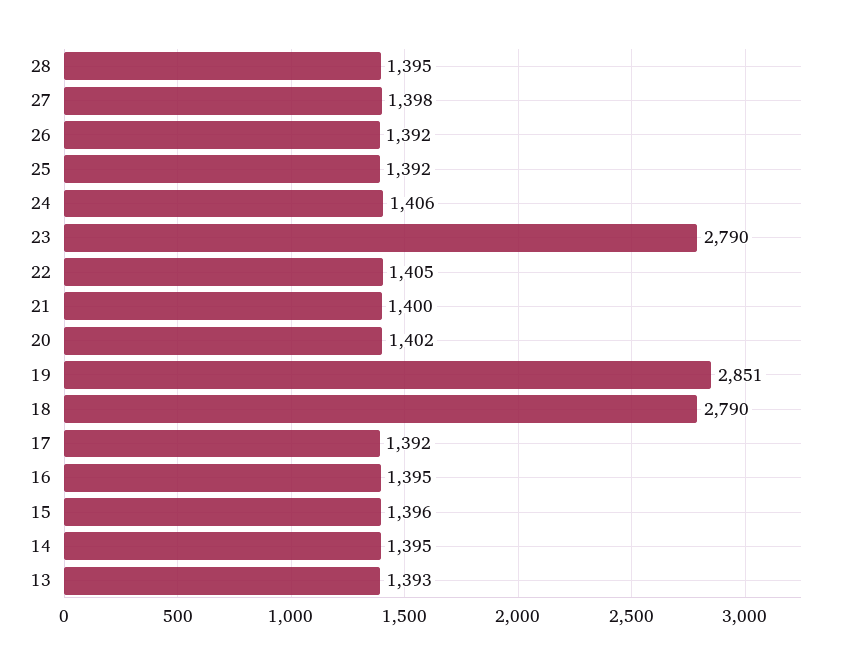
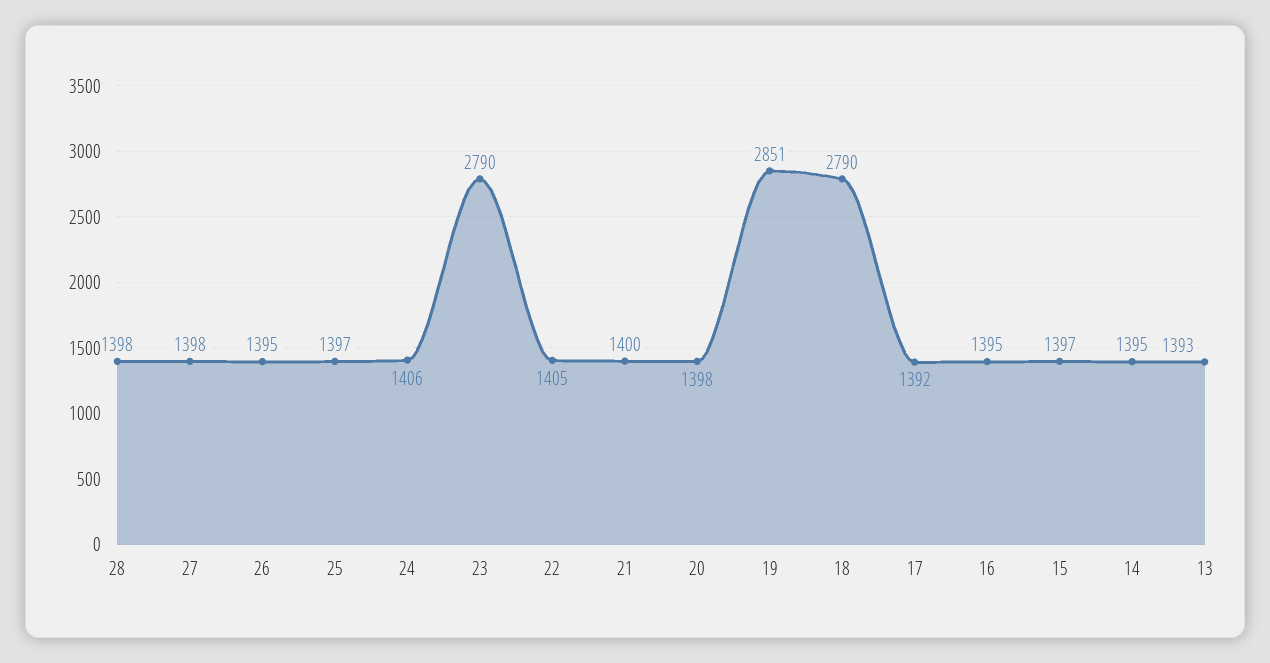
  {
-   "28": 1395,
+   "28": 1398,
    "27": 1398,
-   "26": 1392,
+   "26": 1395,
-   "25": 1392,
+   "25": 1397,
    "24": 1406,
    "23": 2790,
    "22": 1405,
    "21": 1400,
-   "20": 1402,
+   "20": 1398,
    "19": 2851,
    "18": 2790,
    "17": 1392,
    "16": 1395,
-   "15": 1396,
+   "15": 1397,
    "14": 1395,
    "13": 1393
  }

